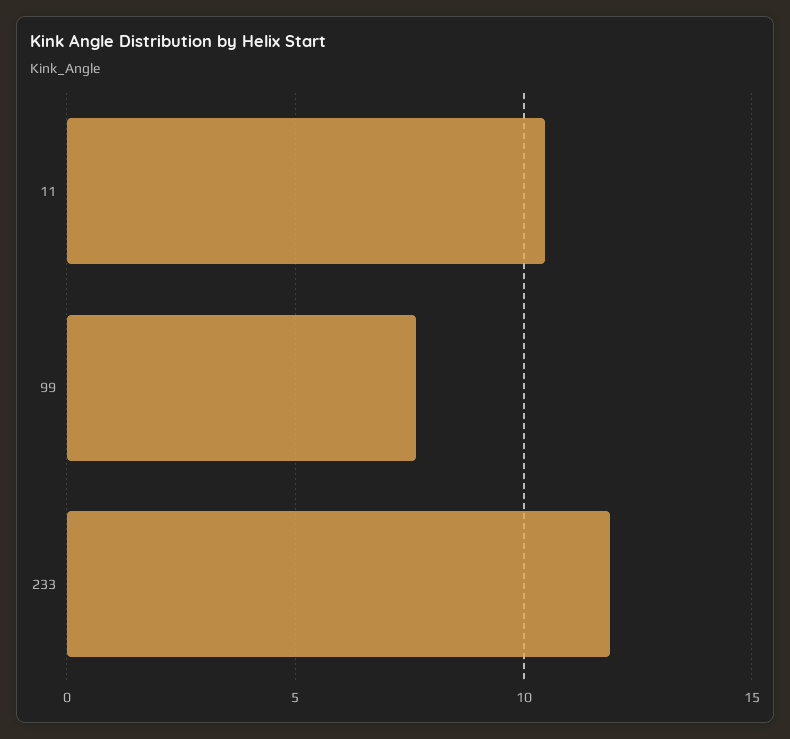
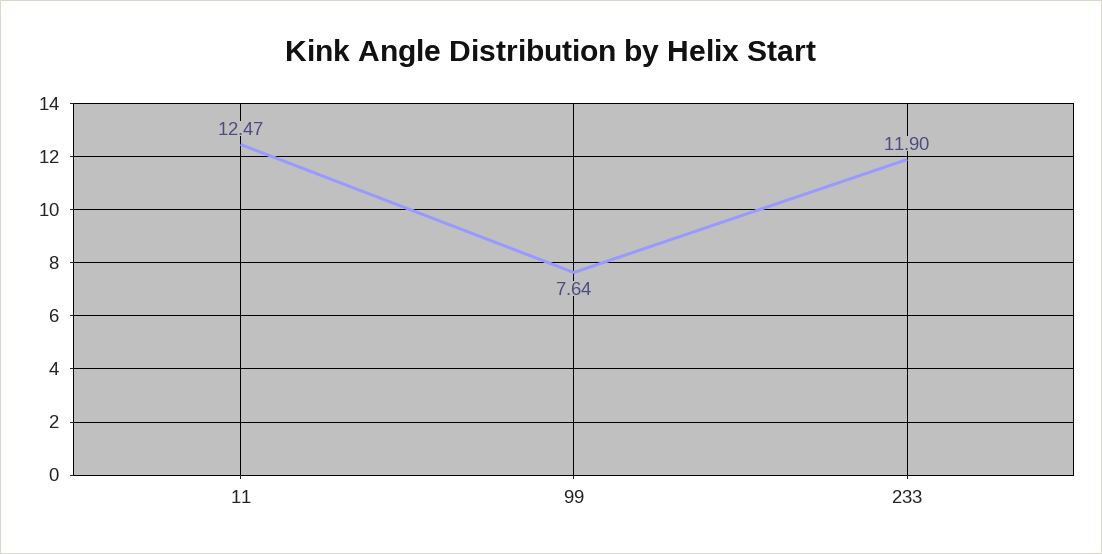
  {
-   "11": 10.5,
+   "11": 12.47,
    "99": 7.64,
    "233": 11.9
  }

